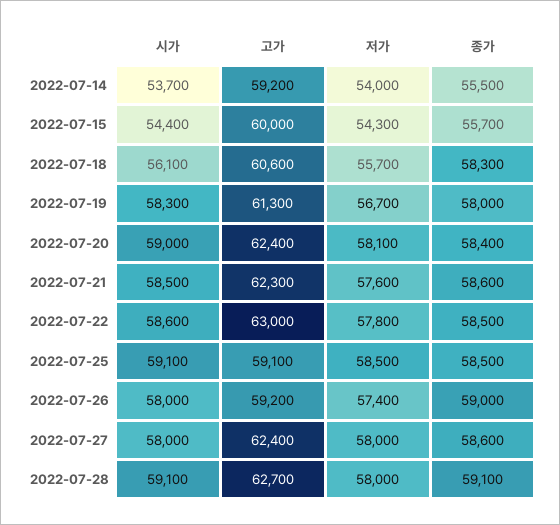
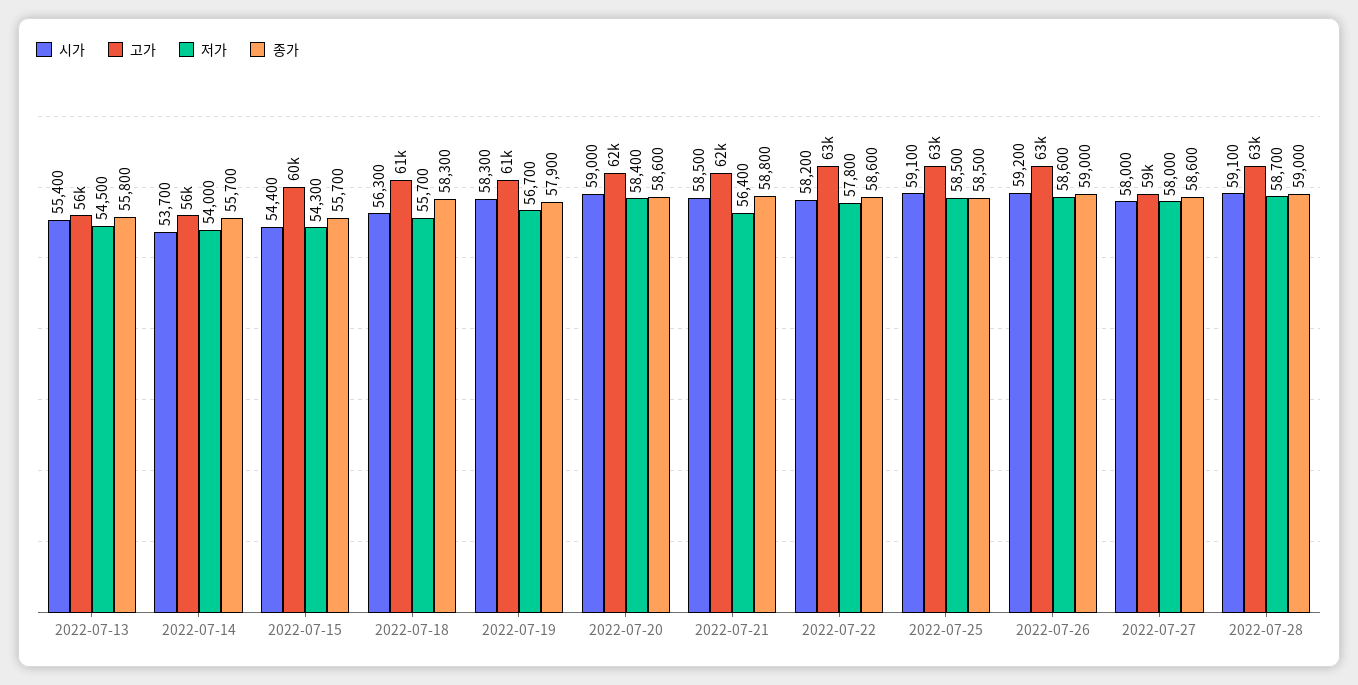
  {
    "시가": {
      "2022-07-14": 53700,
      "2022-07-15": 54400,
-     "2022-07-18": 56100,
+     "2022-07-18": 56300,
      "2022-07-19": 58300,
      "2022-07-20": 59000,
      "2022-07-21": 58500,
-     "2022-07-22": 58600,
+     "2022-07-22": 58200,
      "2022-07-25": 59100,
-     "2022-07-26": 58000,
+     "2022-07-26": 59200,
      "2022-07-27": 58000,
-     "2022-07-28": 59100
+     "2022-07-28": 59100,
+     "2022-07-13": 55400
    },
    "고가": {
-     "2022-07-14": 59200,
+     "2022-07-14": 56000,
      "2022-07-15": 60000,
      "2022-07-18": 60600,
      "2022-07-19": 61300,
      "2022-07-20": 62400,
      "2022-07-21": 62300,
      "2022-07-22": 63000,
-     "2022-07-25": 59100,
+     "2022-07-25": 63000,
-     "2022-07-26": 59200,
+     "2022-07-26": 63000,
-     "2022-07-27": 62400,
+     "2022-07-27": 59000,
-     "2022-07-28": 62700
+     "2022-07-28": 62700,
+     "2022-07-13": 56000
    },
    "저가": {
      "2022-07-14": 54000,
      "2022-07-15": 54300,
      "2022-07-18": 55700,
      "2022-07-19": 56700,
-     "2022-07-20": 58100,
+     "2022-07-20": 58400,
-     "2022-07-21": 57600,
+     "2022-07-21": 56400,
      "2022-07-22": 57800,
      "2022-07-25": 58500,
-     "2022-07-26": 57400,
+     "2022-07-26": 58600,
      "2022-07-27": 58000,
-     "2022-07-28": 58000
+     "2022-07-28": 58700,
+     "2022-07-13": 54500
    },
    "종가": {
-     "2022-07-14": 55500,
+     "2022-07-14": 55700,
      "2022-07-15": 55700,
      "2022-07-18": 58300,
-     "2022-07-19": 58000,
+     "2022-07-19": 57900,
-     "2022-07-20": 58400,
+     "2022-07-20": 58600,
-     "2022-07-21": 58600,
+     "2022-07-21": 58800,
-     "2022-07-22": 58500,
+     "2022-07-22": 58600,
      "2022-07-25": 58500,
      "2022-07-26": 59000,
      "2022-07-27": 58600,
-     "2022-07-28": 59100
+     "2022-07-28": 59000,
+     "2022-07-13": 55800
    }
  }

